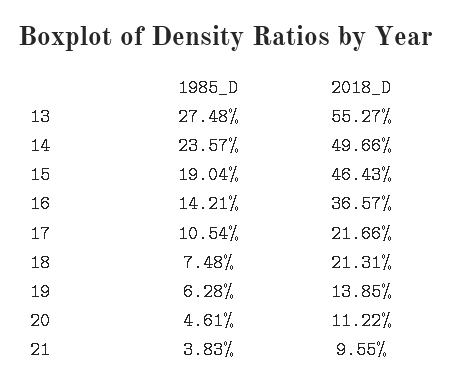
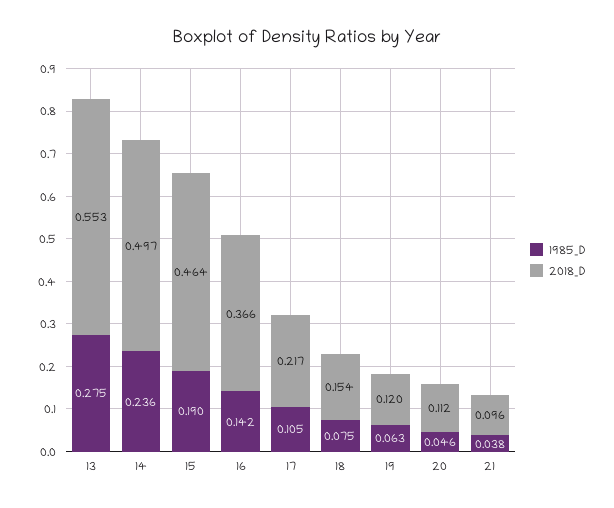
  {
    "1985_D": {
      "13": 0.2748,
      "14": 0.2357,
      "15": 0.1904,
      "16": 0.1421,
      "17": 0.1054,
      "18": 0.0748,
      "19": 0.0628,
      "20": 0.0461,
      "21": 0.0383
    },
    "2018_D": {
      "13": 0.5527,
      "14": 0.4966,
      "15": 0.4643,
      "16": 0.3657,
      "17": 0.2166,
-     "18": 0.2131,
+     "18": 0.154,
-     "19": 0.1385,
+     "19": 0.12,
      "20": 0.1122,
      "21": 0.0955
    }
  }

